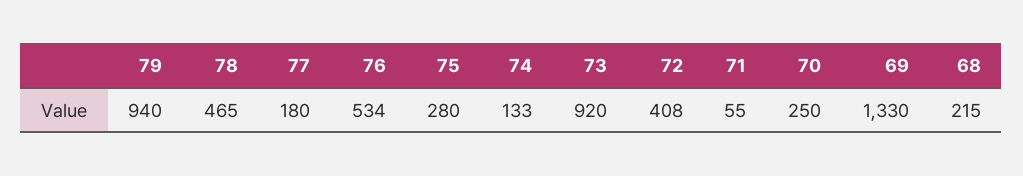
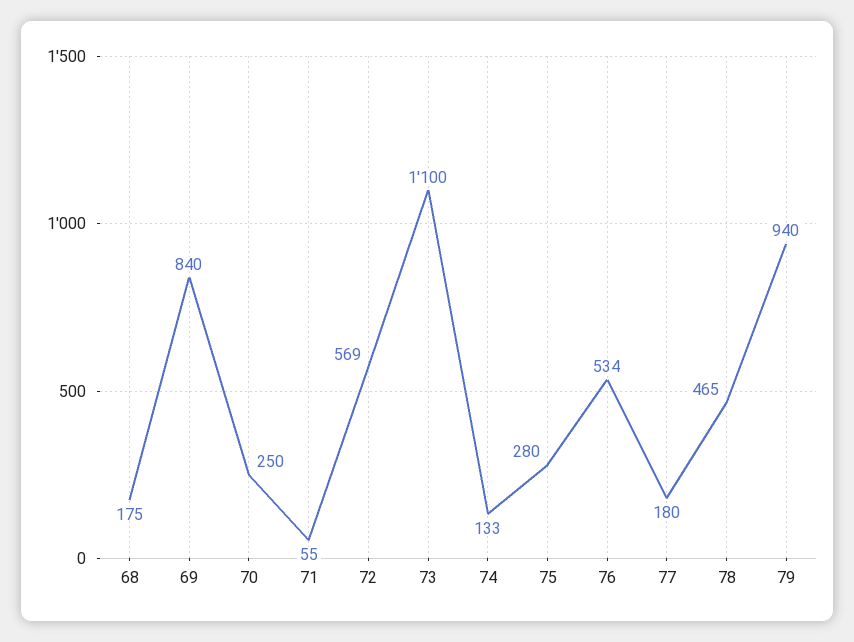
  {
    "79": 940,
    "78": 465,
    "77": 180,
    "76": 534,
    "75": 280,
    "74": 133,
-   "73": 920,
+   "73": 1100,
-   "72": 408,
+   "72": 569,
    "71": 55,
    "70": 250,
-   "69": 1330,
+   "69": 840,
-   "68": 215
+   "68": 175
  }

